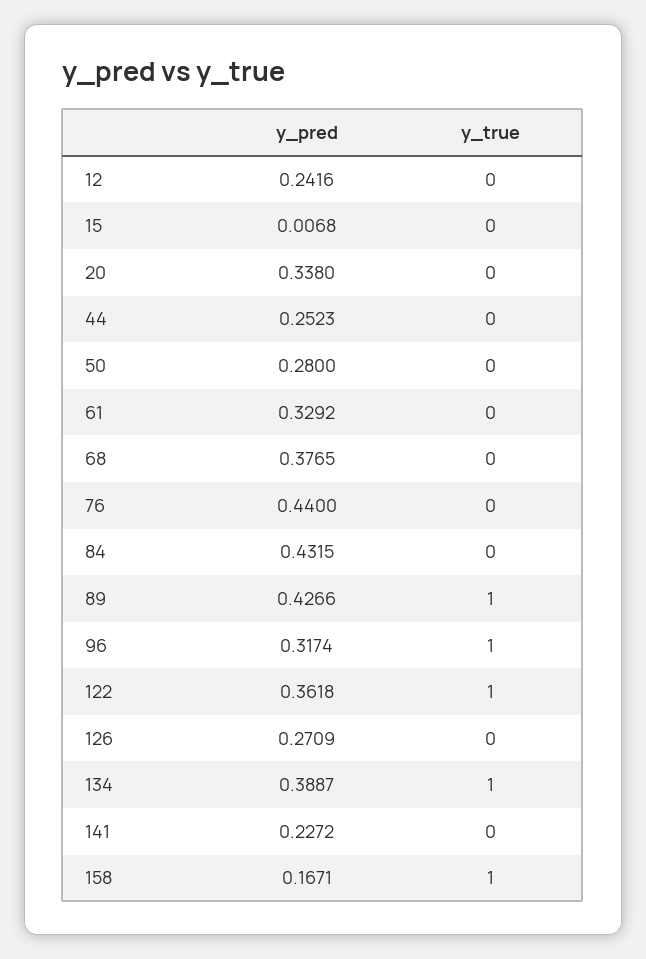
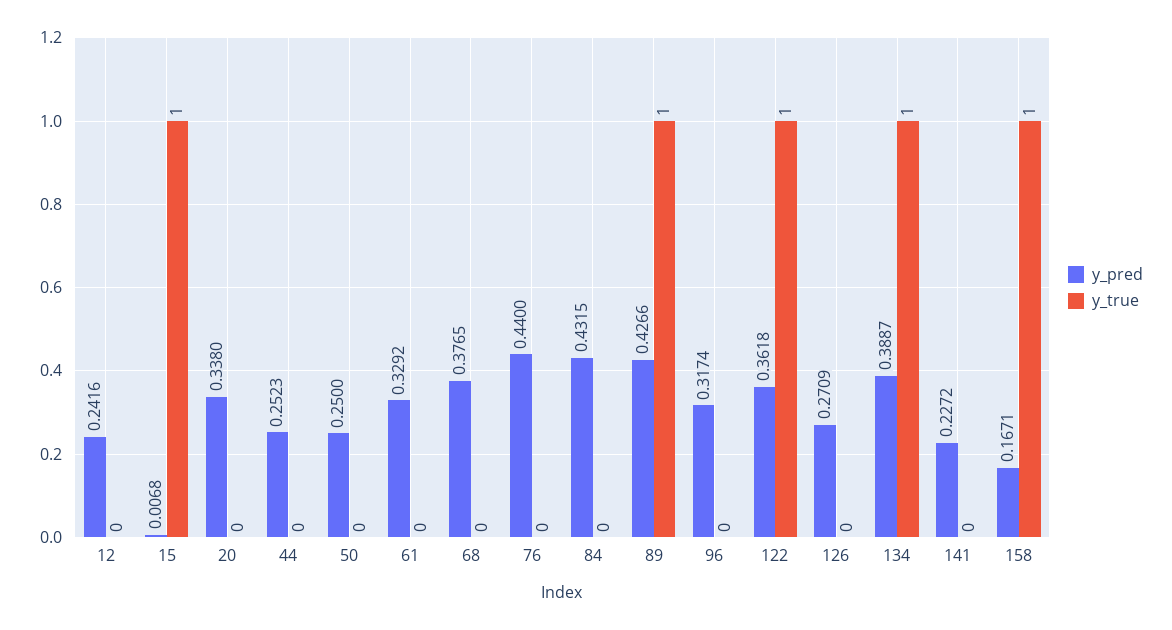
  {
    "y_pred": {
      "12": 0.2416,
      "15": 0.0068,
      "20": 0.338,
      "44": 0.2523,
-     "50": 0.28,
+     "50": 0.25,
      "61": 0.3292,
      "68": 0.3765,
      "76": 0.44,
      "84": 0.4315,
      "89": 0.4266,
      "96": 0.3174,
      "122": 0.3618,
      "126": 0.2709,
      "134": 0.3887,
      "141": 0.2272,
      "158": 0.1671
    },
    "y_true": {
      "12": 0,
-     "15": 0,
+     "15": 1,
      "20": 0,
      "44": 0,
      "50": 0,
      "61": 0,
      "68": 0,
      "76": 0,
      "84": 0,
      "89": 1,
-     "96": 1,
+     "96": 0,
      "122": 1,
      "126": 0,
      "134": 1,
      "141": 0,
      "158": 1
    }
  }

